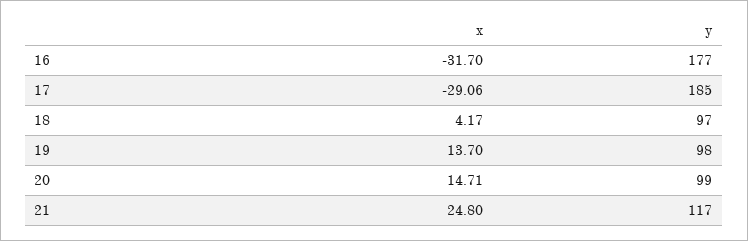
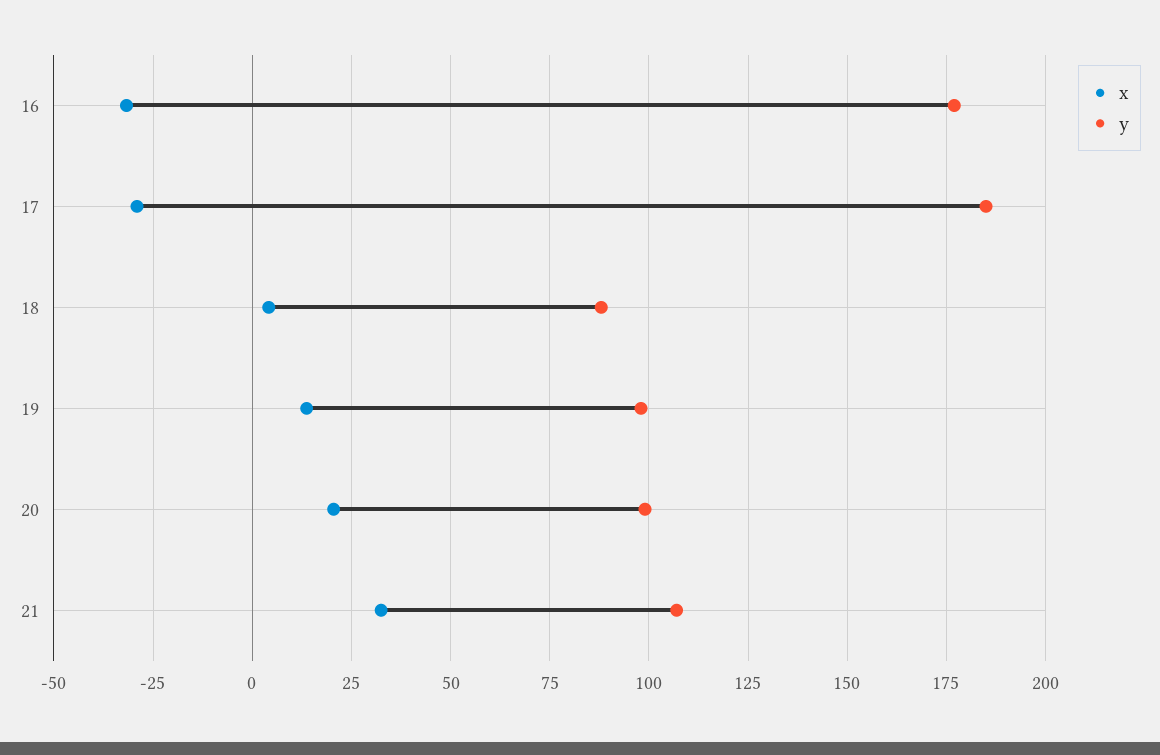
  {
    "x": {
      "16": -31.7,
      "17": -29.06,
      "18": 4.17,
      "19": 13.7,
-     "20": 14.71,
+     "20": 20,
-     "21": 24.8
+     "21": 32.5
    },
    "y": {
      "16": 177,
      "17": 185,
-     "18": 97,
+     "18": 87.5,
      "19": 98,
      "20": 99,
-     "21": 117
+     "21": 107.5
    }
  }

